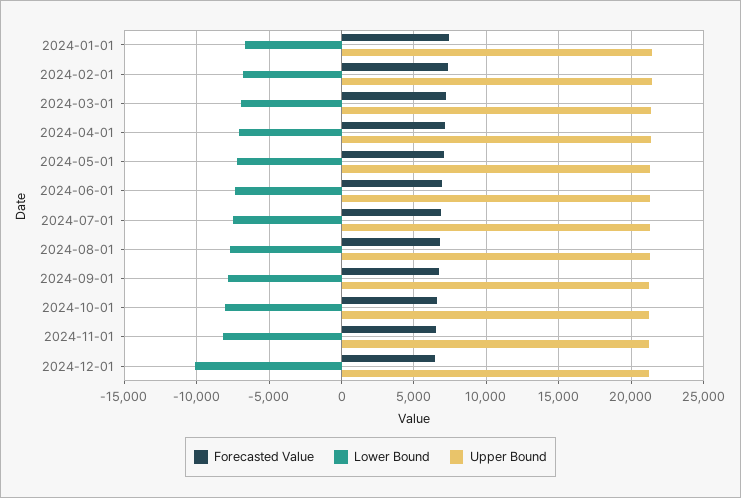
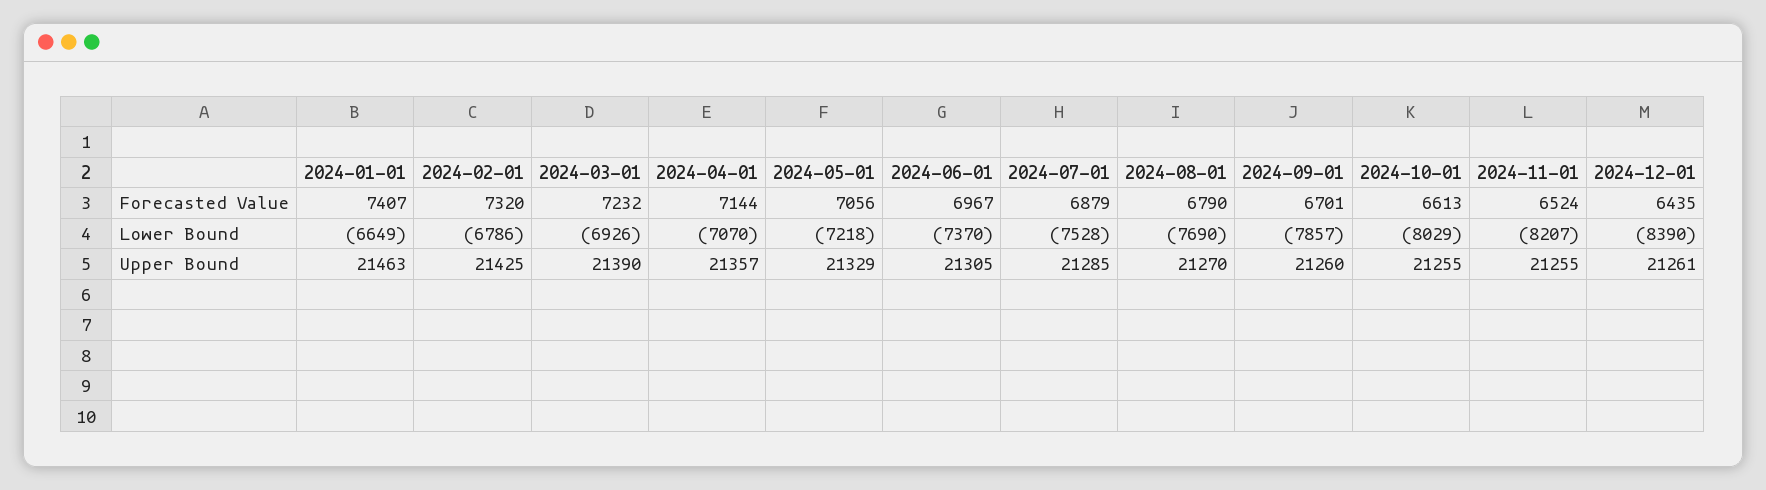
  {
    "Forecasted Value": {
      "2024-01-01": 7407,
      "2024-02-01": 7320,
      "2024-03-01": 7232,
      "2024-04-01": 7144,
      "2024-05-01": 7056,
      "2024-06-01": 6967,
      "2024-07-01": 6879,
      "2024-08-01": 6790,
      "2024-09-01": 6701,
      "2024-10-01": 6613,
      "2024-11-01": 6524,
      "2024-12-01": 6435
    },
    "Lower Bound": {
      "2024-01-01": -6649,
      "2024-02-01": -6786,
      "2024-03-01": -6926,
      "2024-04-01": -7070,
      "2024-05-01": -7218,
      "2024-06-01": -7370,
      "2024-07-01": -7528,
      "2024-08-01": -7690,
      "2024-09-01": -7857,
      "2024-10-01": -8029,
      "2024-11-01": -8207,
-     "2024-12-01": -10000
+     "2024-12-01": -8390
    },
    "Upper Bound": {
      "2024-01-01": 21463,
      "2024-02-01": 21425,
      "2024-03-01": 21390,
      "2024-04-01": 21357,
      "2024-05-01": 21329,
      "2024-06-01": 21305,
      "2024-07-01": 21285,
      "2024-08-01": 21270,
      "2024-09-01": 21260,
      "2024-10-01": 21255,
      "2024-11-01": 21255,
      "2024-12-01": 21261
    }
  }

